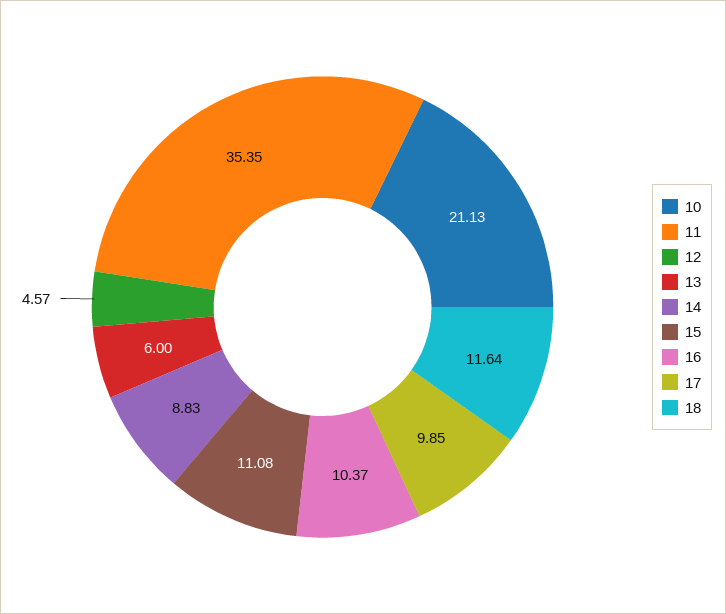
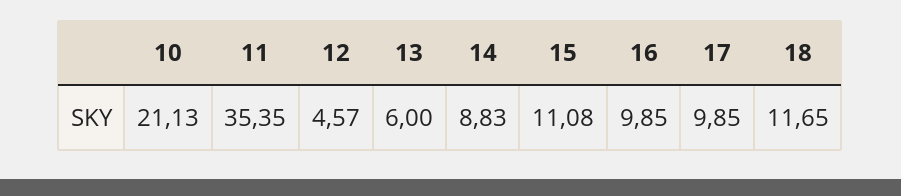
  {
    "10": 21.13,
    "11": 35.35,
    "12": 4.57,
    "13": 6,
    "14": 8.83,
    "15": 11.08,
-   "16": 10.37,
+   "16": 9.85,
    "17": 9.85,
-   "18": 11.64
+   "18": 11.65
  }

